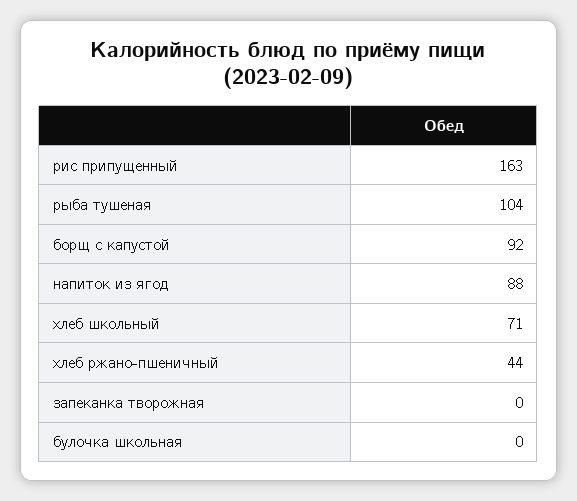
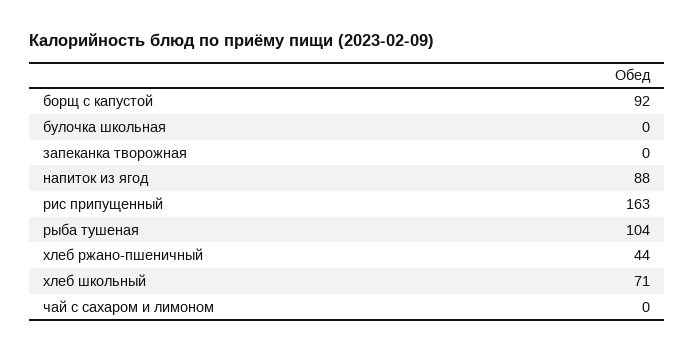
  {
    "рис припущенный": 163,
    "рыба тушеная": 104,
    "борщ с капустой": 92,
    "напиток из ягод": 88,
    "хлеб школьный": 71,
    "хлеб ржано-пшеничный": 44,
    "запеканка творожная": 0,
-   "булочка школьная": 0
+   "булочка школьная": 0,
+   "чай с сахаром и лимоном": 0
  }

